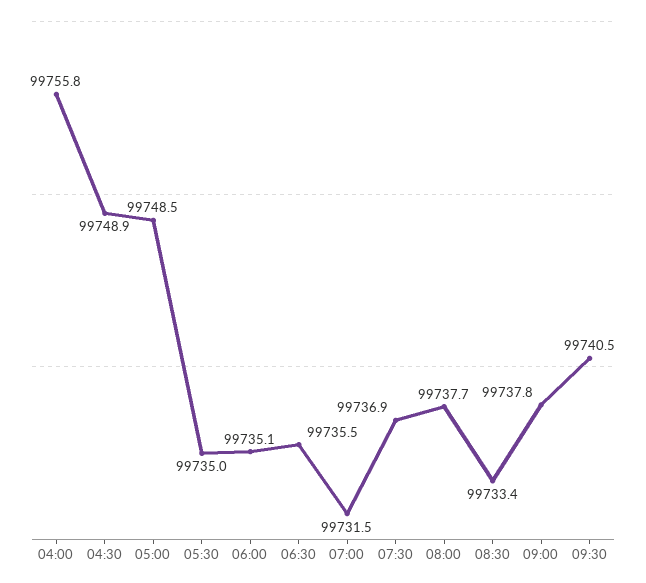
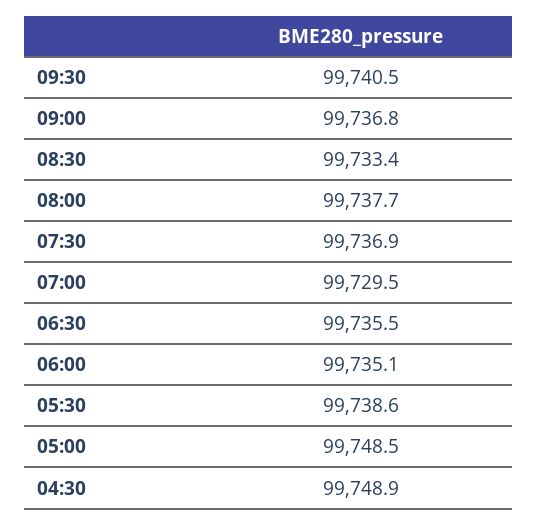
  {
-   "04:00": 99755.8,
    "04:30": 99748.9,
    "05:00": 99748.5,
-   "05:30": 99735,
+   "05:30": 99738.6,
    "06:00": 99735.1,
    "06:30": 99735.5,
-   "07:00": 99731.5,
+   "07:00": 99729.5,
    "07:30": 99736.9,
    "08:00": 99737.7,
    "08:30": 99733.4,
-   "09:00": 99737.8,
+   "09:00": 99736.8,
    "09:30": 99740.5
  }

